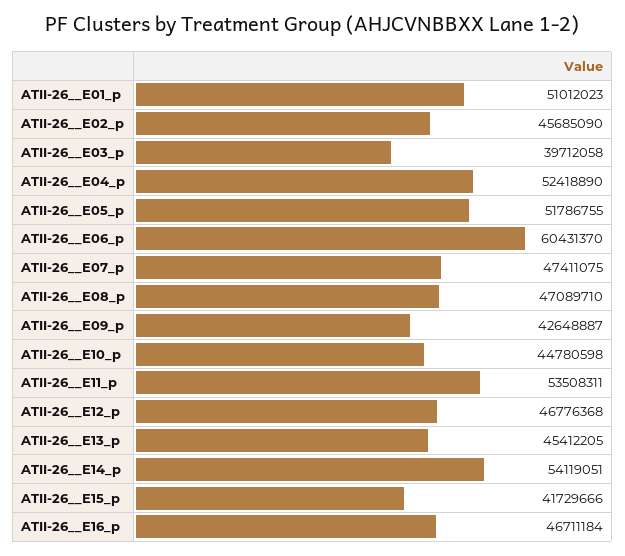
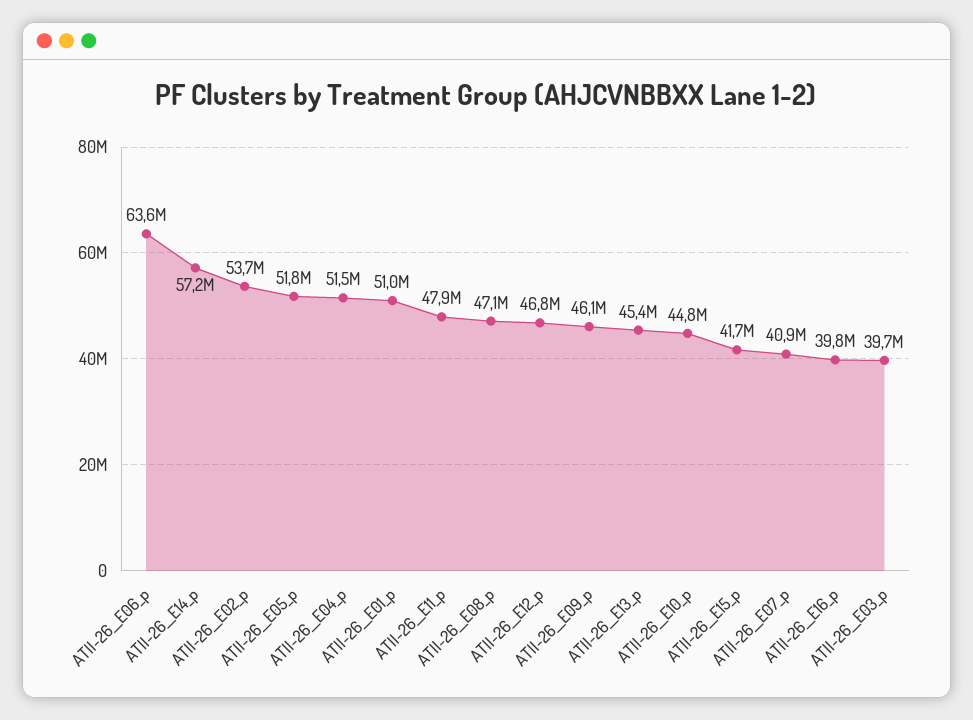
  {
    "ATII-26__E01_p": 51012023,
-   "ATII-26__E02_p": 45685090,
+   "ATII-26__E02_p": 53700000,
    "ATII-26__E03_p": 39712058,
-   "ATII-26__E04_p": 52418890,
+   "ATII-26__E04_p": 51500000,
    "ATII-26__E05_p": 51786755,
-   "ATII-26__E06_p": 60431370,
+   "ATII-26__E06_p": 63600000,
-   "ATII-26__E07_p": 47411075,
+   "ATII-26__E07_p": 40900000,
    "ATII-26__E08_p": 47089710,
-   "ATII-26__E09_p": 42648887,
+   "ATII-26__E09_p": 46100000,
    "ATII-26__E10_p": 44780598,
-   "ATII-26__E11_p": 53508311,
+   "ATII-26__E11_p": 47900000,
    "ATII-26__E12_p": 46776368,
    "ATII-26__E13_p": 45412205,
-   "ATII-26__E14_p": 54119051,
+   "ATII-26__E14_p": 57200000,
    "ATII-26__E15_p": 41729666,
-   "ATII-26__E16_p": 46711184
+   "ATII-26__E16_p": 39800000
  }

